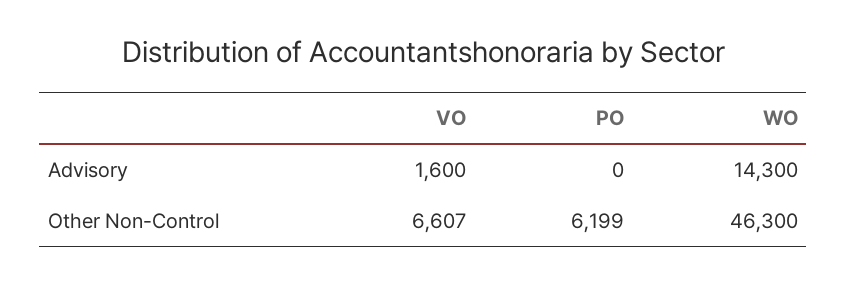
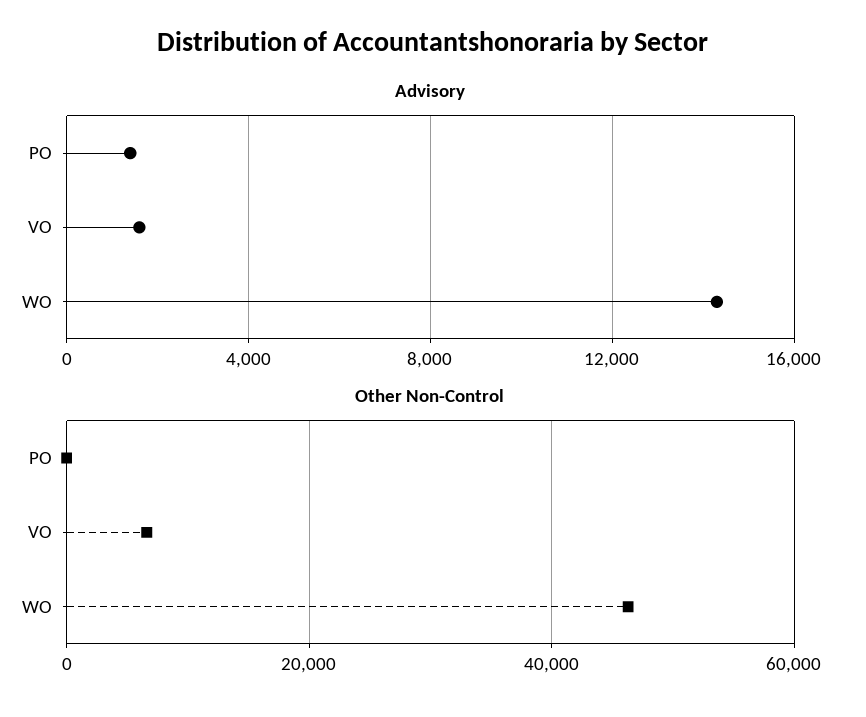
  {
    "Advisory": {
      "VO": 1600,
-     "PO": 0,
+     "PO": 1500,
      "WO": 14300
    },
    "Other Non-Control": {
      "VO": 6607,
-     "PO": 6199,
+     "PO": 0,
      "WO": 46300
    }
  }

